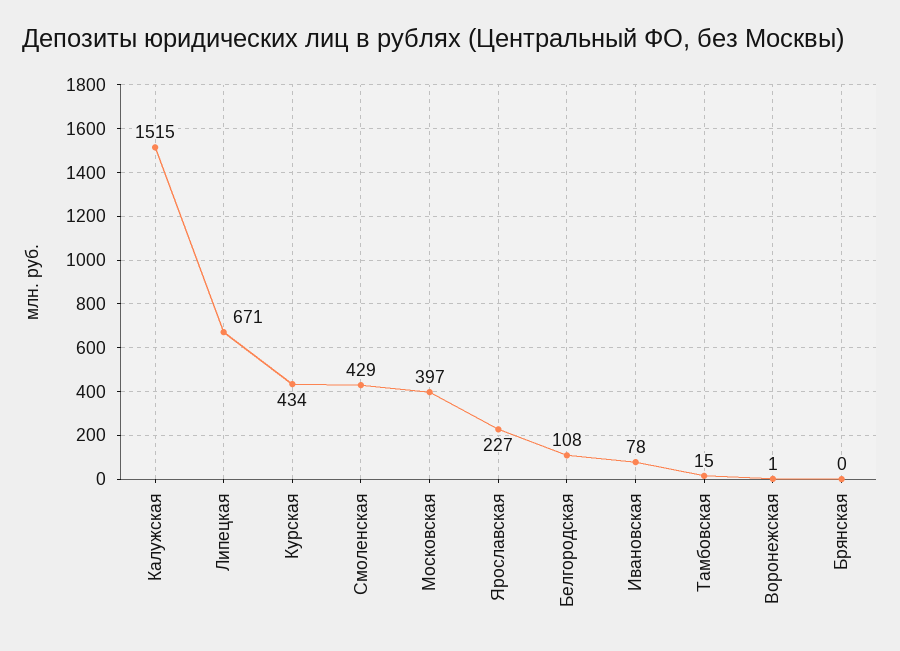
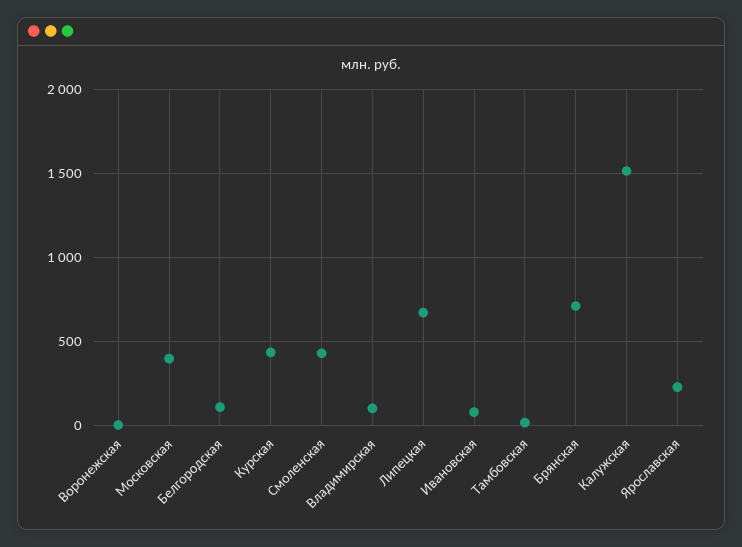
  {
    "Калужская": 1515,
    "Липецкая": 671,
    "Курская": 434,
    "Смоленская": 429,
    "Московская": 397,
    "Ярославская": 227,
    "Белгородская": 108,
    "Ивановская": 78,
    "Тамбовская": 15,
    "Воронежская": 1,
-   "Брянская": 0
+   "Брянская": 700,
+   "Владимирская": 100
  }

